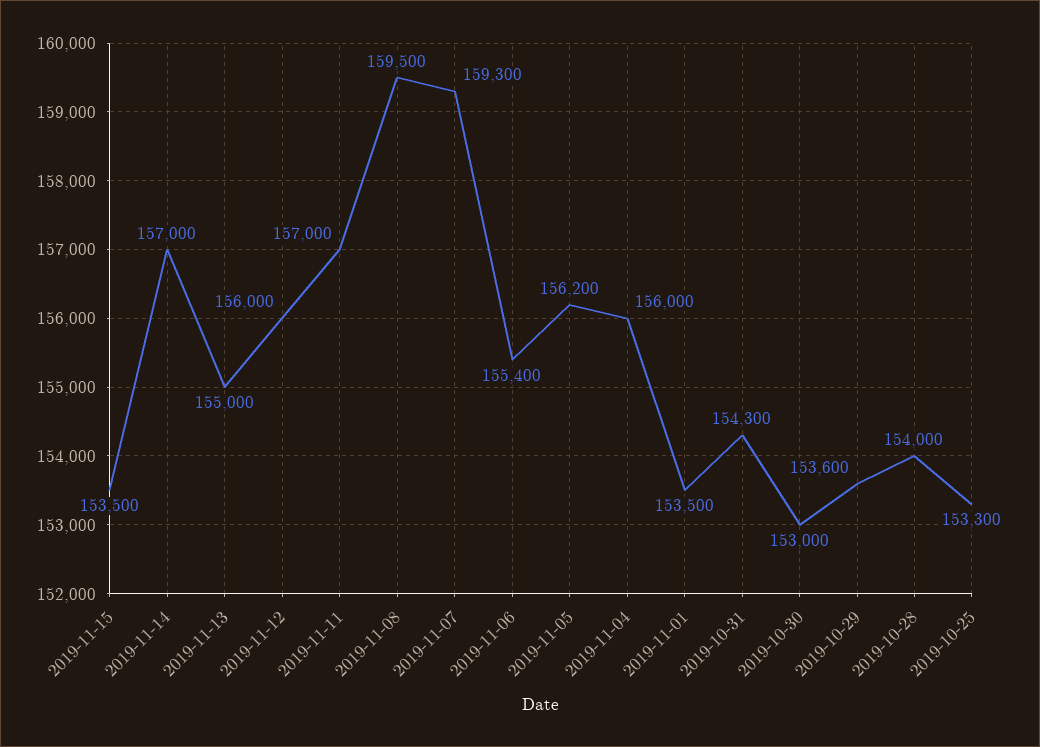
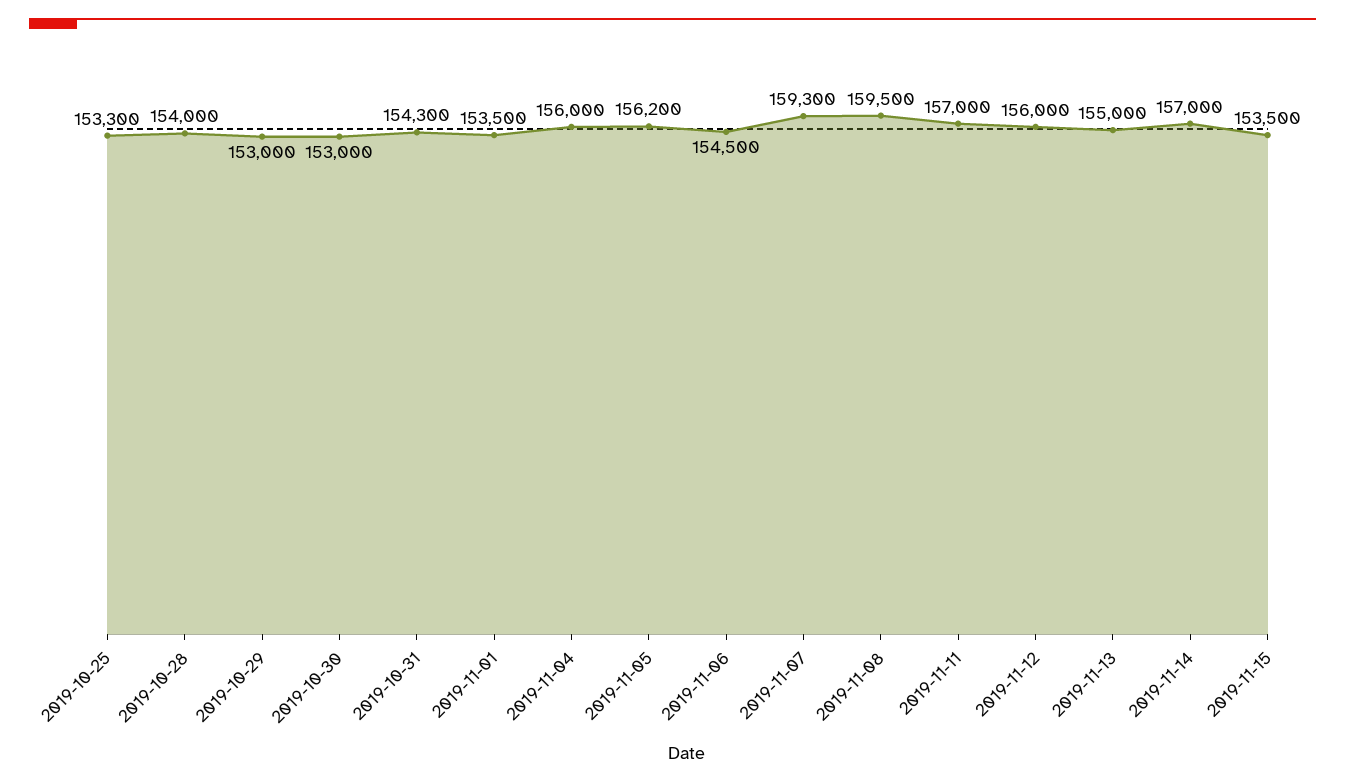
  {
    "2019-11-15": 153500,
    "2019-11-14": 157000,
    "2019-11-13": 155000,
    "2019-11-12": 156000,
    "2019-11-11": 157000,
    "2019-11-08": 159500,
    "2019-11-07": 159300,
-   "2019-11-06": 155400,
+   "2019-11-06": 154500,
    "2019-11-05": 156200,
    "2019-11-04": 156000,
    "2019-11-01": 153500,
    "2019-10-31": 154300,
    "2019-10-30": 153000,
-   "2019-10-29": 153600,
+   "2019-10-29": 153000,
    "2019-10-28": 154000,
    "2019-10-25": 153300
  }

